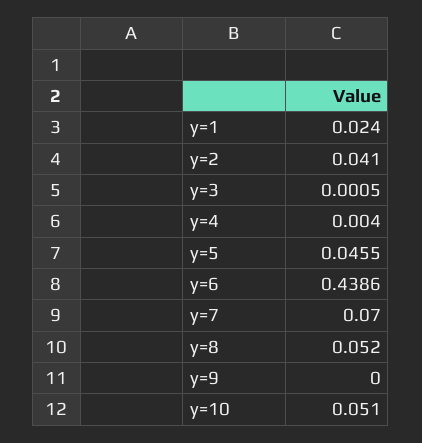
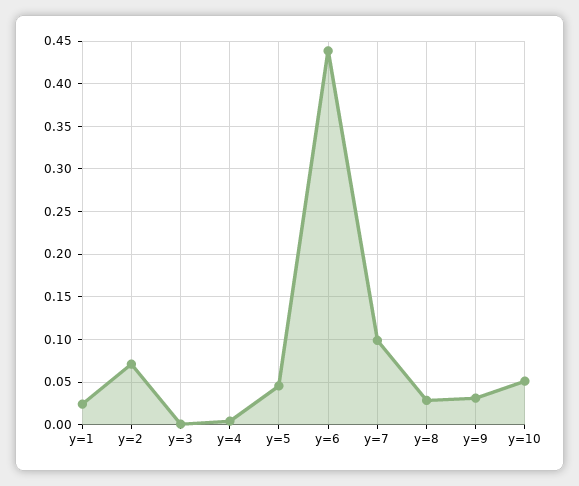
  {
    "y=1": 0.024,
-   "y=2": 0.041,
+   "y=2": 0.07,
    "y=3": 0.0005,
    "y=4": 0.004,
    "y=5": 0.0455,
    "y=6": 0.4386,
-   "y=7": 0.07,
+   "y=7": 0.1,
-   "y=8": 0.052,
+   "y=8": 0.03,
-   "y=9": 0,
+   "y=9": 0.03,
    "y=10": 0.051
  }

